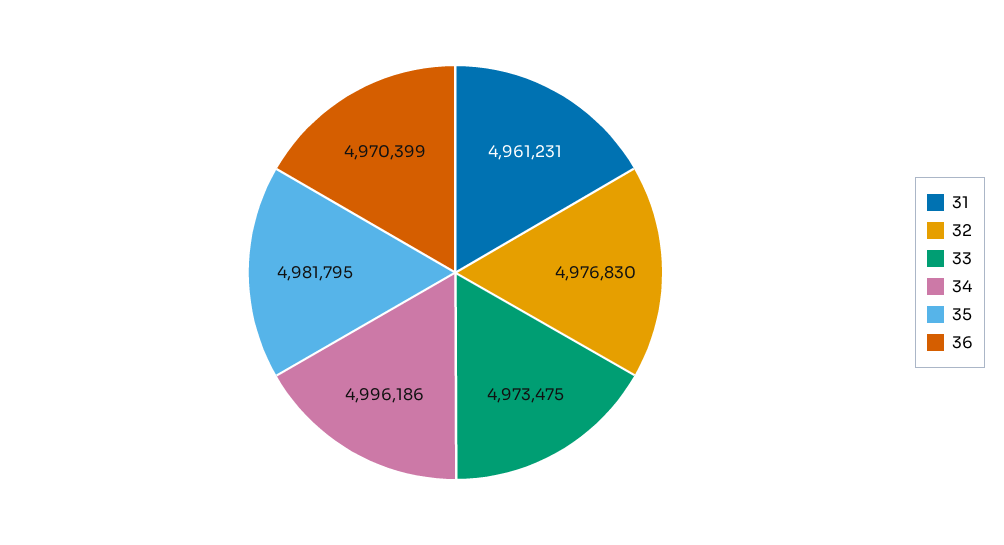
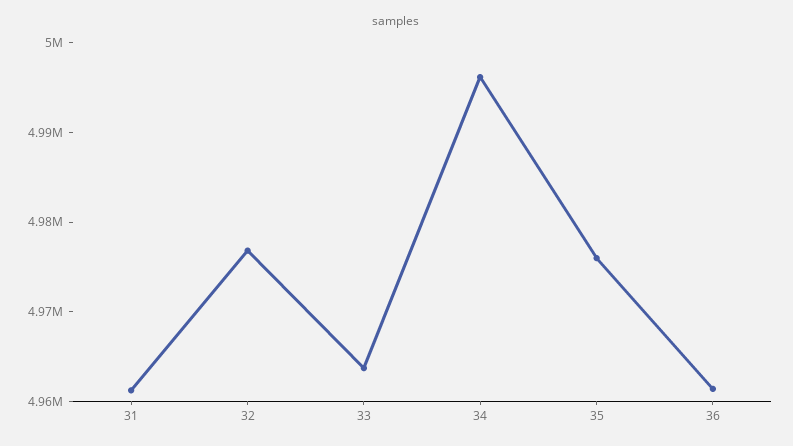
  {
    "31": 4961231,
    "32": 4976830,
-   "33": 4973475,
+   "33": 4964000,
    "34": 4996186,
-   "35": 4981795,
+   "35": 4976000,
-   "36": 4970399
+   "36": 4962000
  }

